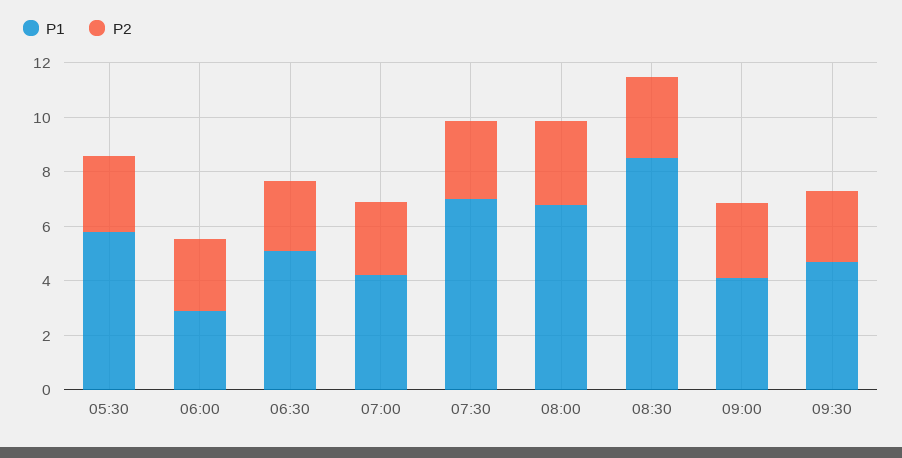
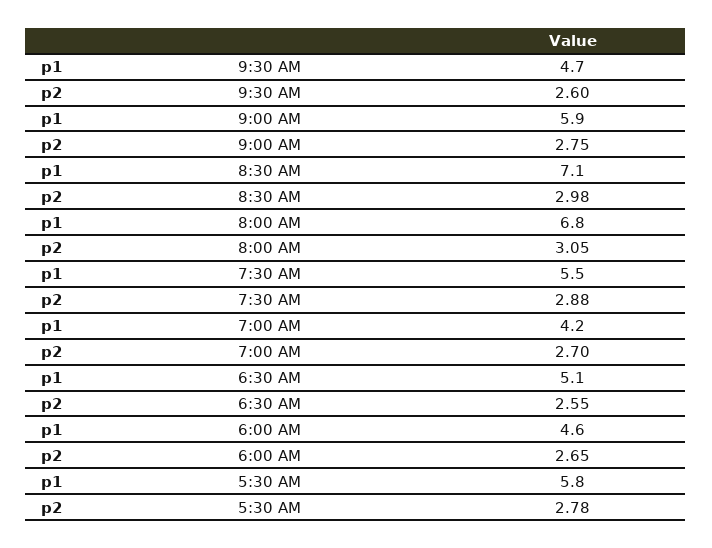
  {
    "P1": {
      "05:30": 5.8,
-     "06:00": 3,
+     "06:00": 4.6,
      "06:30": 5.1,
      "07:00": 4.2,
-     "07:30": 7,
+     "07:30": 5.5,
      "08:00": 6.8,
-     "08:30": 8.5,
+     "08:30": 7.1,
-     "09:00": 4,
+     "09:00": 5.9,
      "09:30": 4.7
    },
    "P2": {
      "05:30": 2.78,
      "06:00": 2.65,
      "06:30": 2.55,
      "07:00": 2.7,
      "07:30": 2.88,
      "08:00": 3.05,
      "08:30": 2.98,
      "09:00": 2.75,
      "09:30": 2.6
    }
  }

